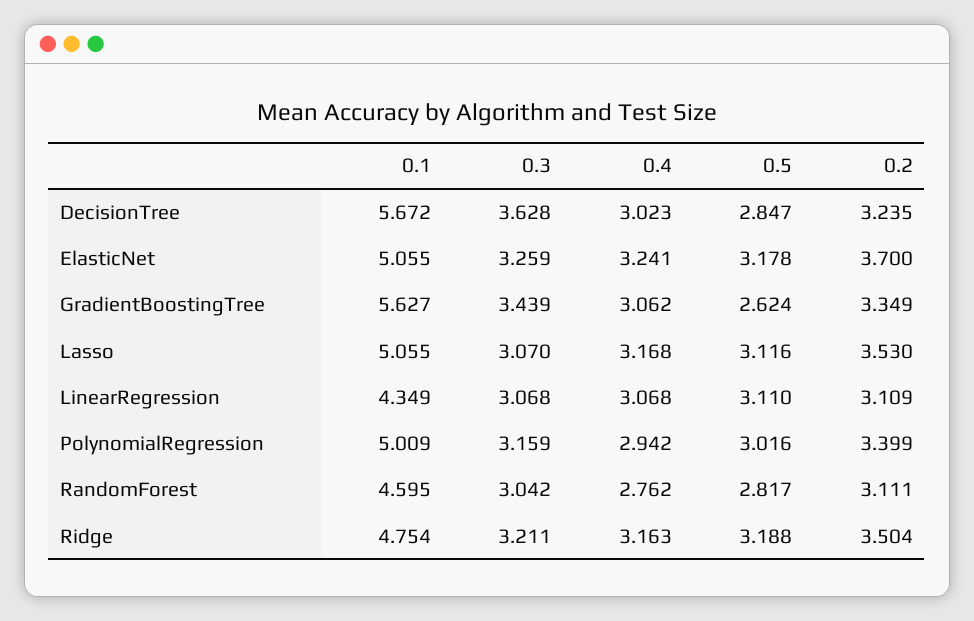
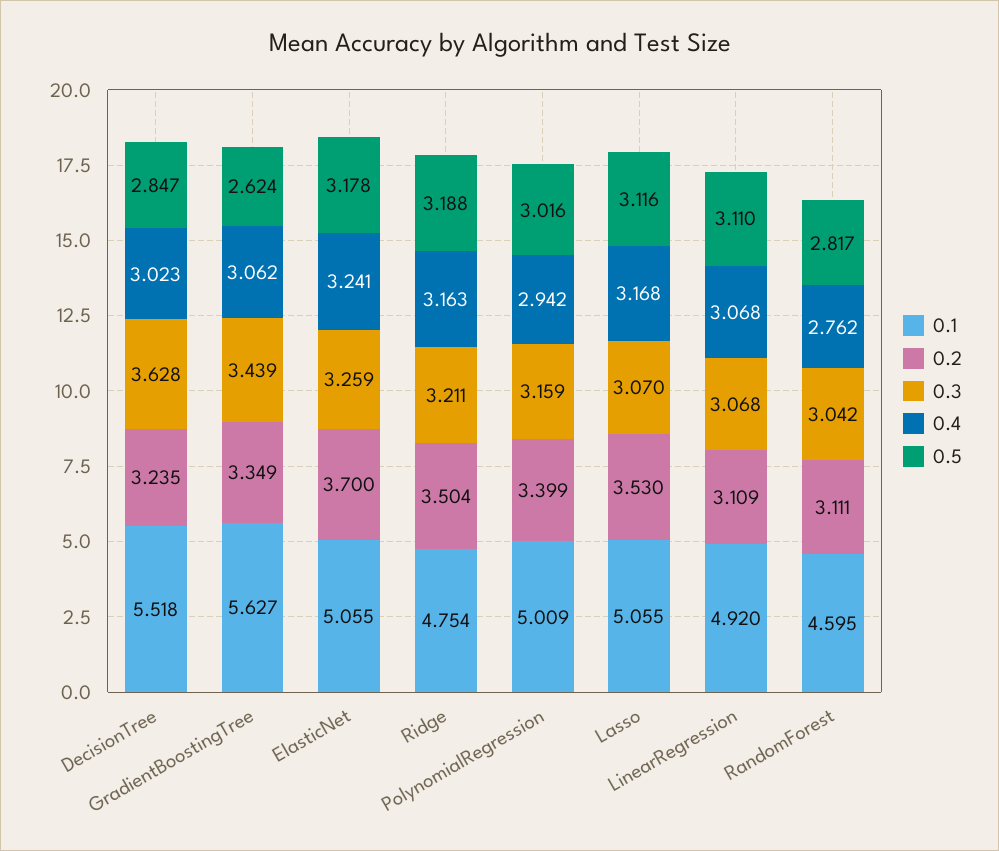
  {
    "0.1": {
-     "DecisionTree": 5.672,
+     "DecisionTree": 5.518,
      "ElasticNet": 5.055,
      "GradientBoostingTree": 5.627,
      "Lasso": 5.055,
-     "LinearRegression": 4.349,
+     "LinearRegression": 4.92,
      "PolynomialRegression": 5.009,
      "RandomForest": 4.595,
      "Ridge": 4.754
    },
    "0.3": {
      "DecisionTree": 3.628,
      "ElasticNet": 3.259,
      "GradientBoostingTree": 3.439,
      "Lasso": 3.07,
      "LinearRegression": 3.068,
      "PolynomialRegression": 3.159,
      "RandomForest": 3.042,
      "Ridge": 3.211
    },
    "0.4": {
      "DecisionTree": 3.023,
      "ElasticNet": 3.241,
      "GradientBoostingTree": 3.062,
      "Lasso": 3.168,
      "LinearRegression": 3.068,
      "PolynomialRegression": 2.942,
      "RandomForest": 2.762,
      "Ridge": 3.163
    },
    "0.5": {
      "DecisionTree": 2.847,
      "ElasticNet": 3.178,
      "GradientBoostingTree": 2.624,
      "Lasso": 3.116,
      "LinearRegression": 3.11,
      "PolynomialRegression": 3.016,
      "RandomForest": 2.817,
      "Ridge": 3.188
    },
    "0.2": {
      "DecisionTree": 3.235,
      "ElasticNet": 3.7,
      "GradientBoostingTree": 3.349,
      "Lasso": 3.53,
      "LinearRegression": 3.109,
      "PolynomialRegression": 3.399,
      "RandomForest": 3.111,
      "Ridge": 3.504
    }
  }

